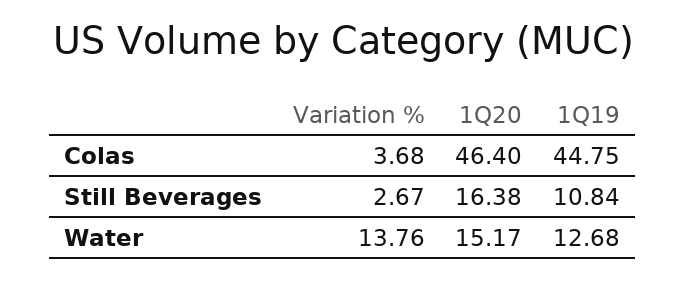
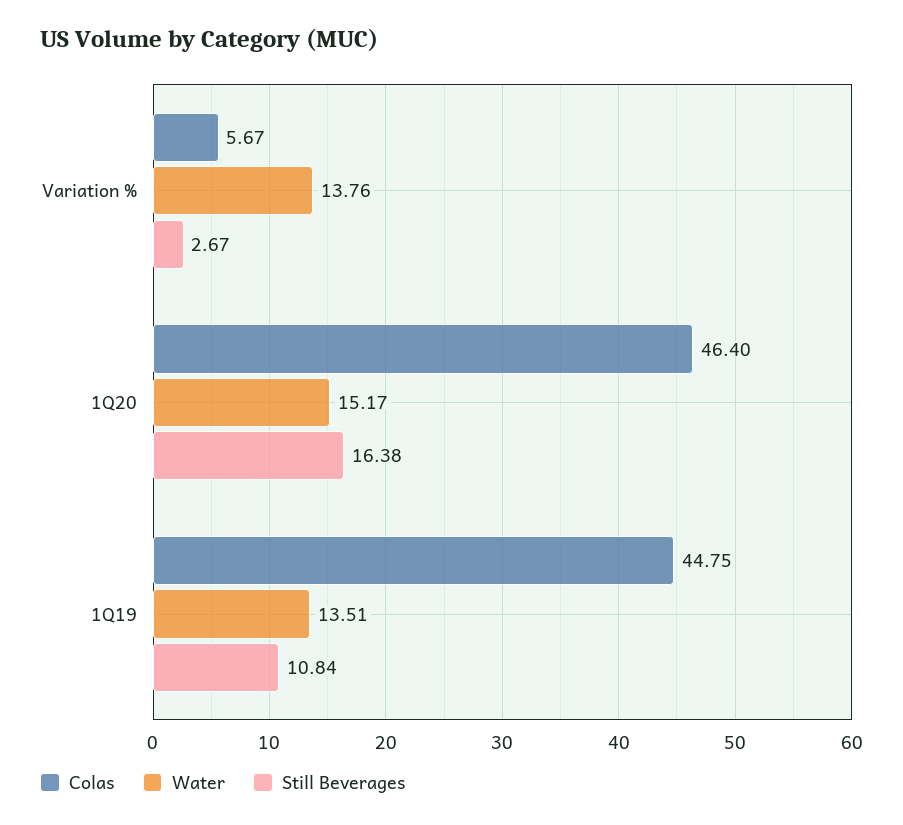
  {
    "Colas": {
-     "Variation %": 3.68,
+     "Variation %": 5.67,
      "1Q20": 46.4,
      "1Q19": 44.75
    },
    "Still Beverages": {
      "Variation %": 2.67,
      "1Q20": 16.38,
      "1Q19": 10.84
    },
    "Water": {
      "Variation %": 13.76,
      "1Q20": 15.17,
-     "1Q19": 12.68
+     "1Q19": 13.51
    }
  }

